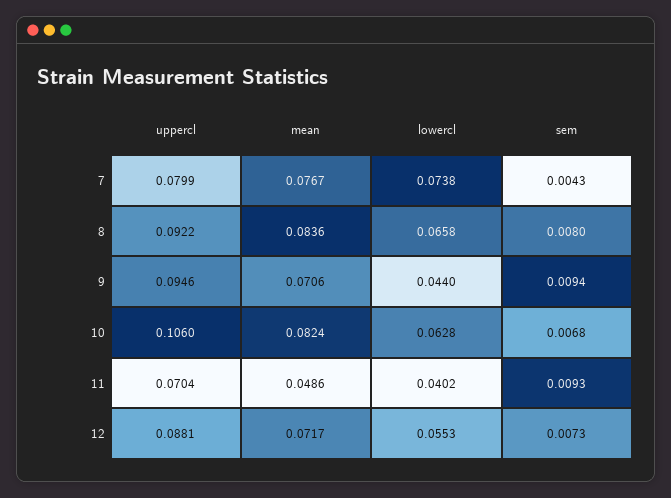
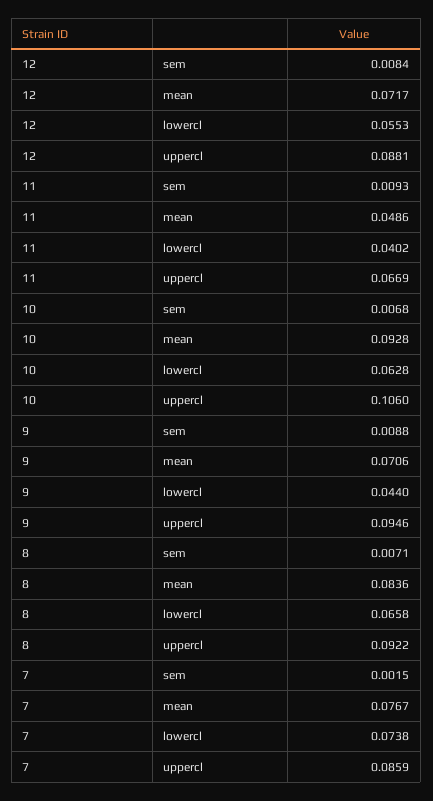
  {
    "uppercl": {
-     "7": 0.0799,
+     "7": 0.0859,
      "8": 0.0922,
      "9": 0.0946,
      "10": 0.106,
-     "11": 0.0704,
+     "11": 0.0669,
      "12": 0.0881
    },
    "mean": {
      "7": 0.0767,
      "8": 0.0836,
      "9": 0.0706,
-     "10": 0.0824,
+     "10": 0.0928,
      "11": 0.0486,
      "12": 0.0717
    },
    "lowercl": {
      "7": 0.0738,
      "8": 0.0658,
      "9": 0.044,
      "10": 0.0628,
      "11": 0.0402,
      "12": 0.0553
    },
    "sem": {
-     "7": 0.0043,
+     "7": 0.0015,
-     "8": 0.008,
+     "8": 0.0071,
-     "9": 0.0094,
+     "9": 0.0088,
      "10": 0.0068,
      "11": 0.0093,
-     "12": 0.0073
+     "12": 0.0084
    }
  }

